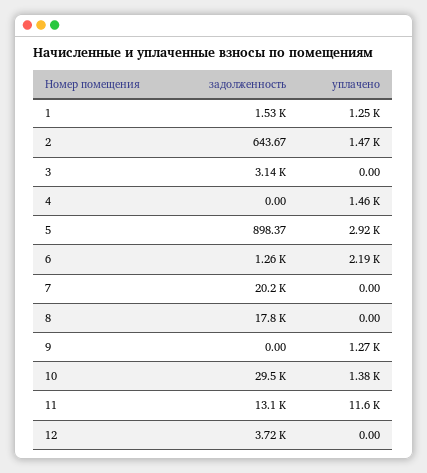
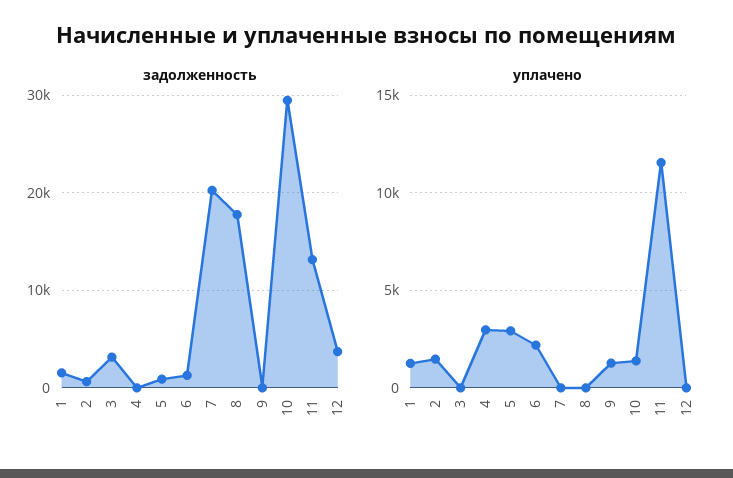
  {
    "задолженность": {
      "1": 1530,
      "2": 643.67,
      "3": 3140,
      "4": 0,
      "5": 898.37,
      "6": 1260,
      "7": 20200,
      "8": 17800,
      "9": 0,
      "10": 29500,
      "11": 13100,
      "12": 3720
    },
    "уплачено": {
      "1": 1250,
      "2": 1470,
      "3": 0,
-     "4": 1460,
+     "4": 3000,
      "5": 2920,
      "6": 2190,
      "7": 0,
      "8": 0,
      "9": 1270,
      "10": 1380,
      "11": 11600,
      "12": 0
    }
  }

